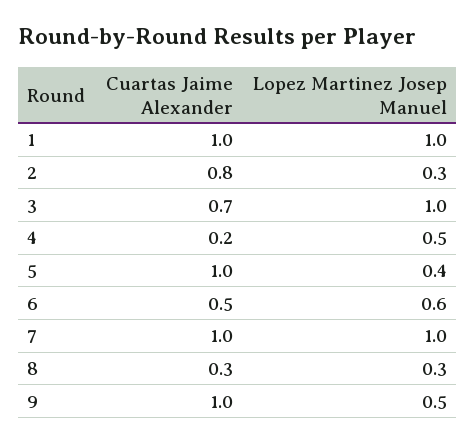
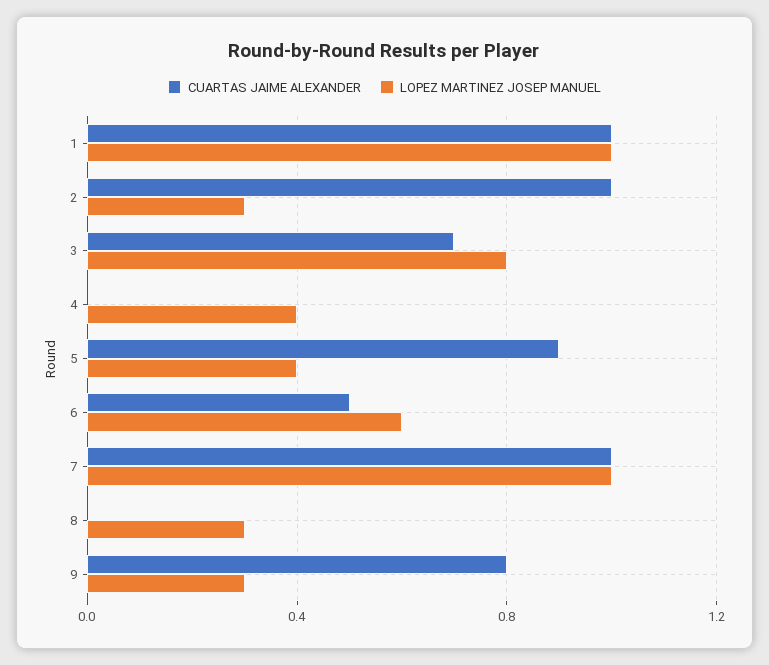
  {
    "Cuartas Jaime Alexander": {
      "1": 1,
-     "2": 0.8,
+     "2": 1,
      "3": 0.7,
-     "4": 0.2,
+     "4": 0,
-     "5": 1,
+     "5": 0.9,
      "6": 0.5,
      "7": 1,
-     "8": 0.3,
+     "8": 0,
-     "9": 1
+     "9": 0.8
    },
    "Lopez Martinez Josep Manuel": {
      "1": 1,
      "2": 0.3,
-     "3": 1,
+     "3": 0.8,
-     "4": 0.5,
+     "4": 0.4,
      "5": 0.4,
      "6": 0.6,
      "7": 1,
      "8": 0.3,
-     "9": 0.5
+     "9": 0.3
    }
  }

